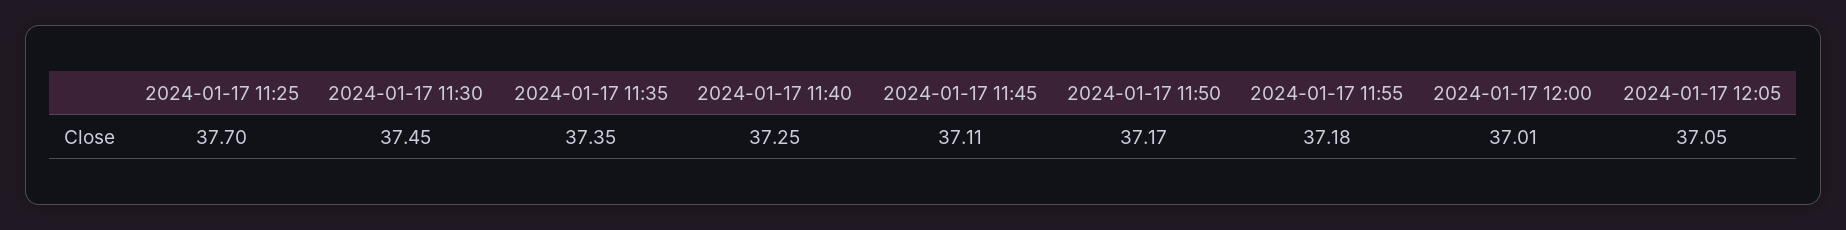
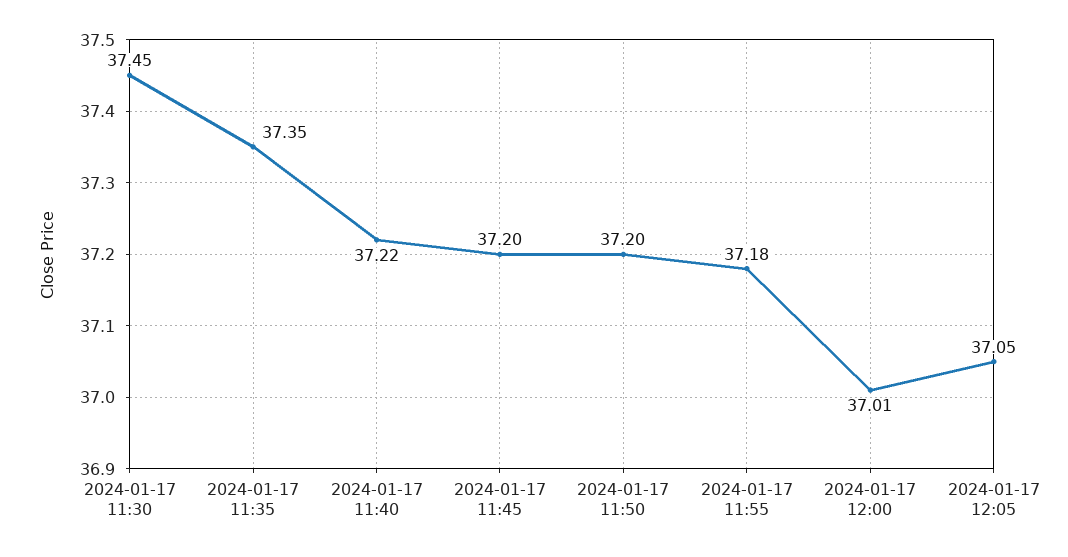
  {
-   "2024-01-17 11:25": 37.7,
    "2024-01-17 11:30": 37.45,
    "2024-01-17 11:35": 37.35,
-   "2024-01-17 11:40": 37.25,
+   "2024-01-17 11:40": 37.22,
-   "2024-01-17 11:45": 37.11,
+   "2024-01-17 11:45": 37.2,
-   "2024-01-17 11:50": 37.17,
+   "2024-01-17 11:50": 37.2,
    "2024-01-17 11:55": 37.18,
    "2024-01-17 12:00": 37.01,
    "2024-01-17 12:05": 37.05
  }

